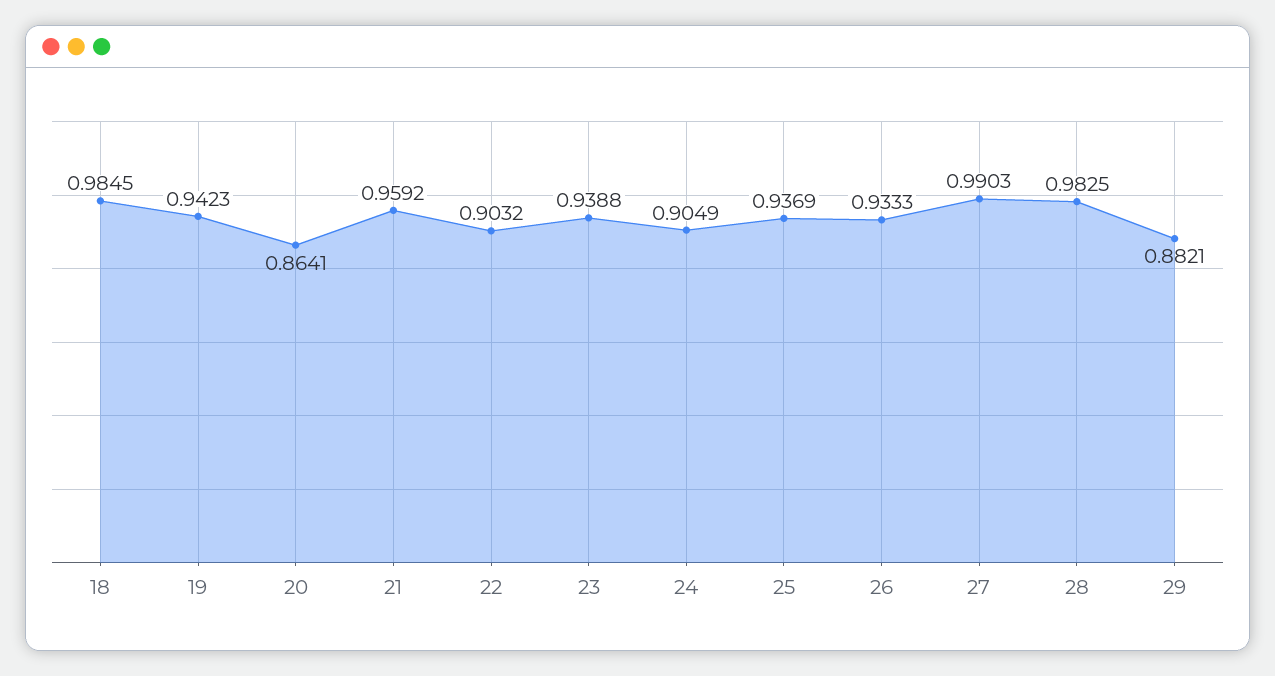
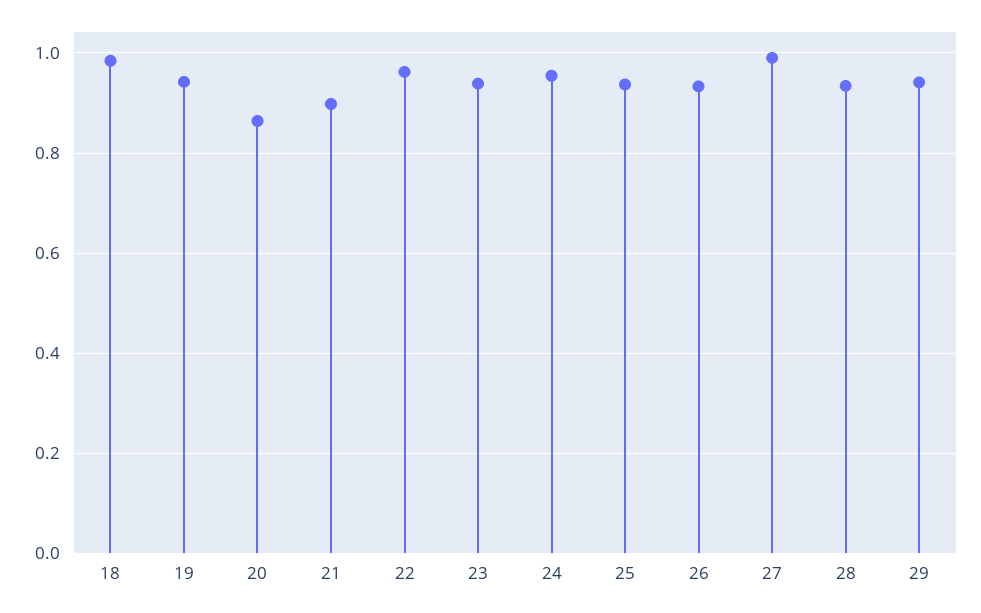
  {
    "18": 0.9845,
    "19": 0.9423,
    "20": 0.8641,
-   "21": 0.9592,
+   "21": 0.9,
-   "22": 0.9032,
+   "22": 0.96,
    "23": 0.9388,
-   "24": 0.9049,
+   "24": 0.96,
    "25": 0.9369,
    "26": 0.9333,
    "27": 0.9903,
-   "28": 0.9825,
+   "28": 0.94,
-   "29": 0.8821
+   "29": 0.94
  }

